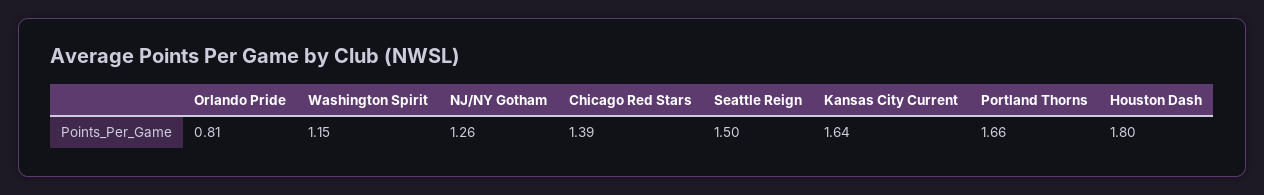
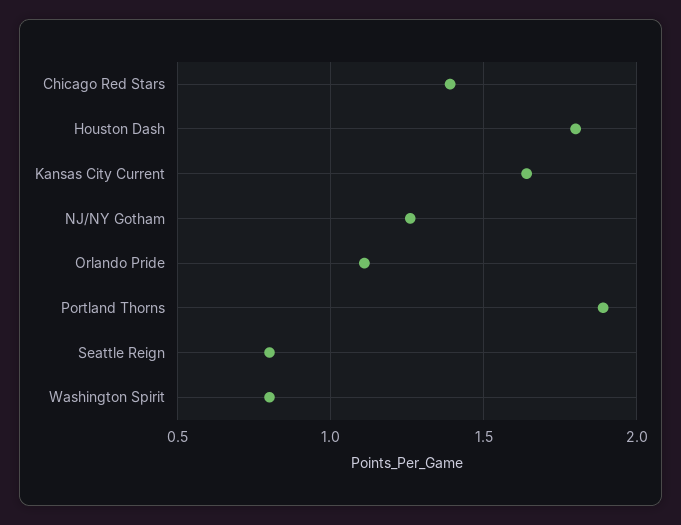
  {
-   "Orlando Pride": 0.81,
+   "Orlando Pride": 1.1,
-   "Washington Spirit": 1.15,
+   "Washington Spirit": 0.8,
    "NJ/NY Gotham": 1.26,
    "Chicago Red Stars": 1.39,
-   "Seattle Reign": 1.5,
+   "Seattle Reign": 0.8,
    "Kansas City Current": 1.64,
-   "Portland Thorns": 1.66,
+   "Portland Thorns": 1.9,
    "Houston Dash": 1.8
  }

